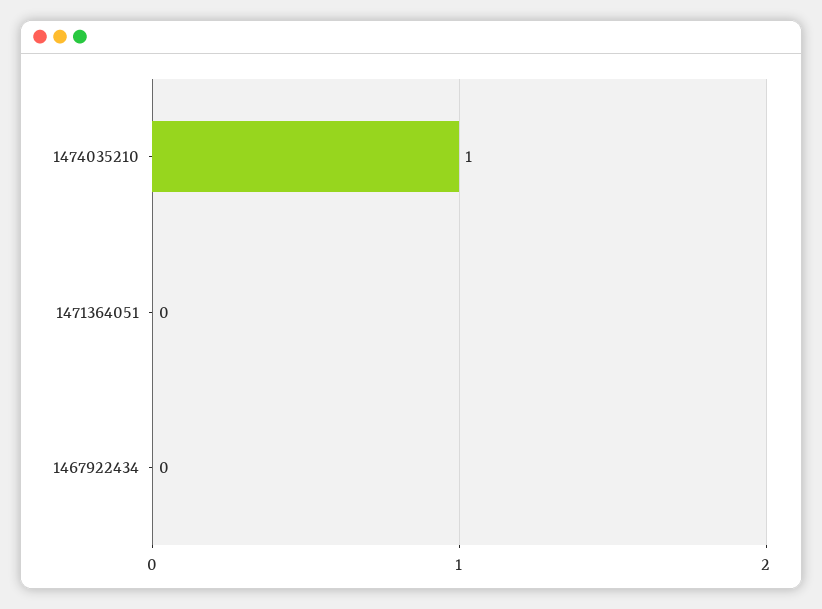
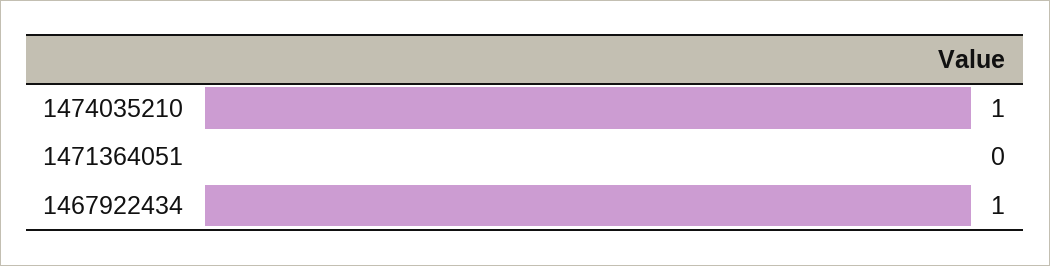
  {
    "1474035210": 1,
    "1471364051": 0,
-   "1467922434": 0
+   "1467922434": 1
  }

